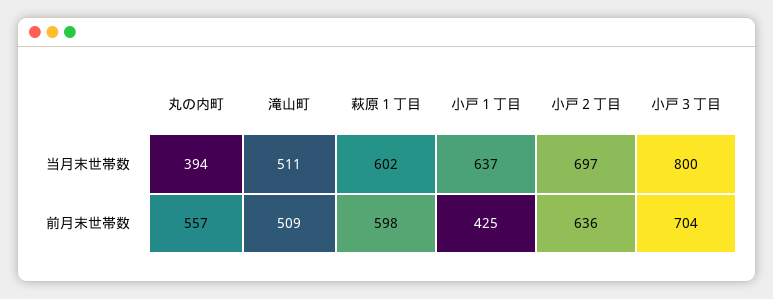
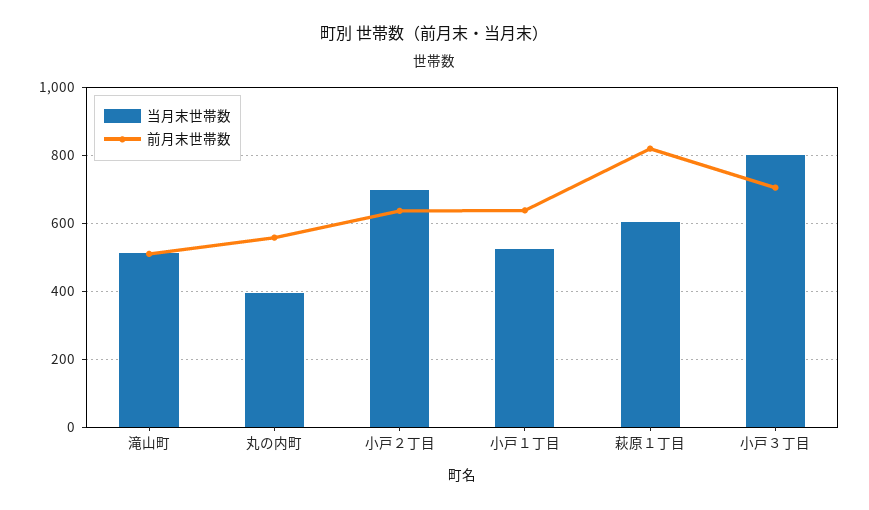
  {
    "当月末世帯数": {
      "丸の内町": 394,
      "滝山町": 511,
      "萩原１丁目": 602,
-     "小戸１丁目": 637,
+     "小戸１丁目": 520,
      "小戸２丁目": 697,
      "小戸３丁目": 800
    },
    "前月末世帯数": {
      "丸の内町": 557,
      "滝山町": 509,
-     "萩原１丁目": 598,
+     "萩原１丁目": 820,
-     "小戸１丁目": 425,
+     "小戸１丁目": 640,
      "小戸２丁目": 636,
      "小戸３丁目": 704
    }
  }

